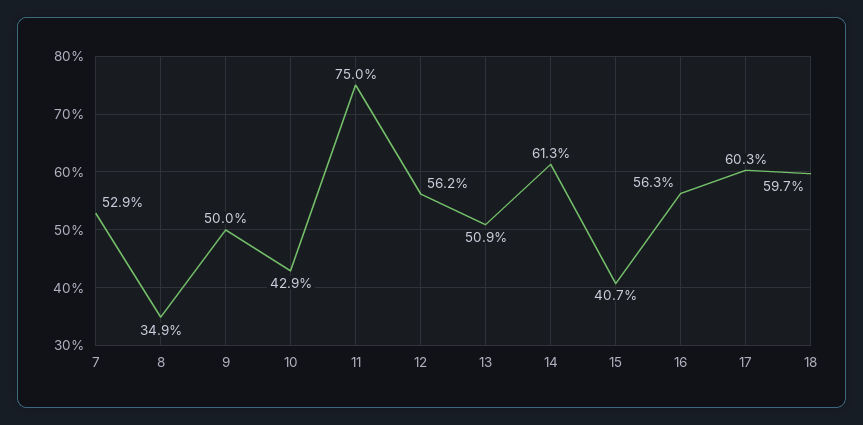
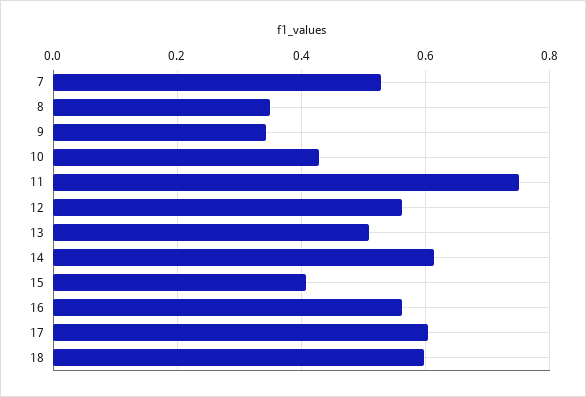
  {
    "7": 0.529,
    "8": 0.349,
-   "9": 0.5,
+   "9": 0.34,
    "10": 0.429,
    "11": 0.75,
    "12": 0.562,
    "13": 0.509,
    "14": 0.613,
    "15": 0.407,
    "16": 0.563,
    "17": 0.603,
    "18": 0.597
  }

